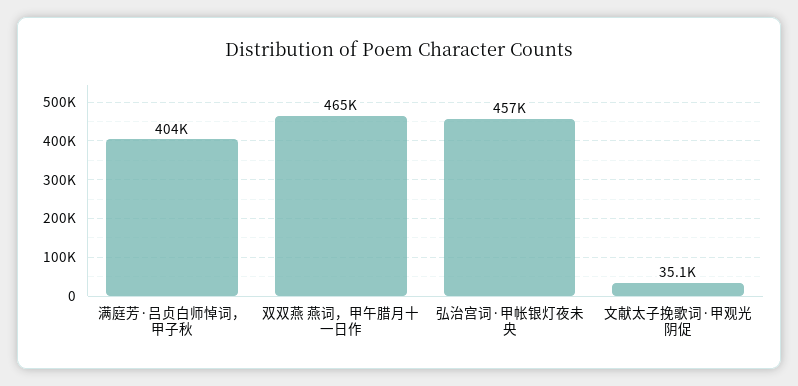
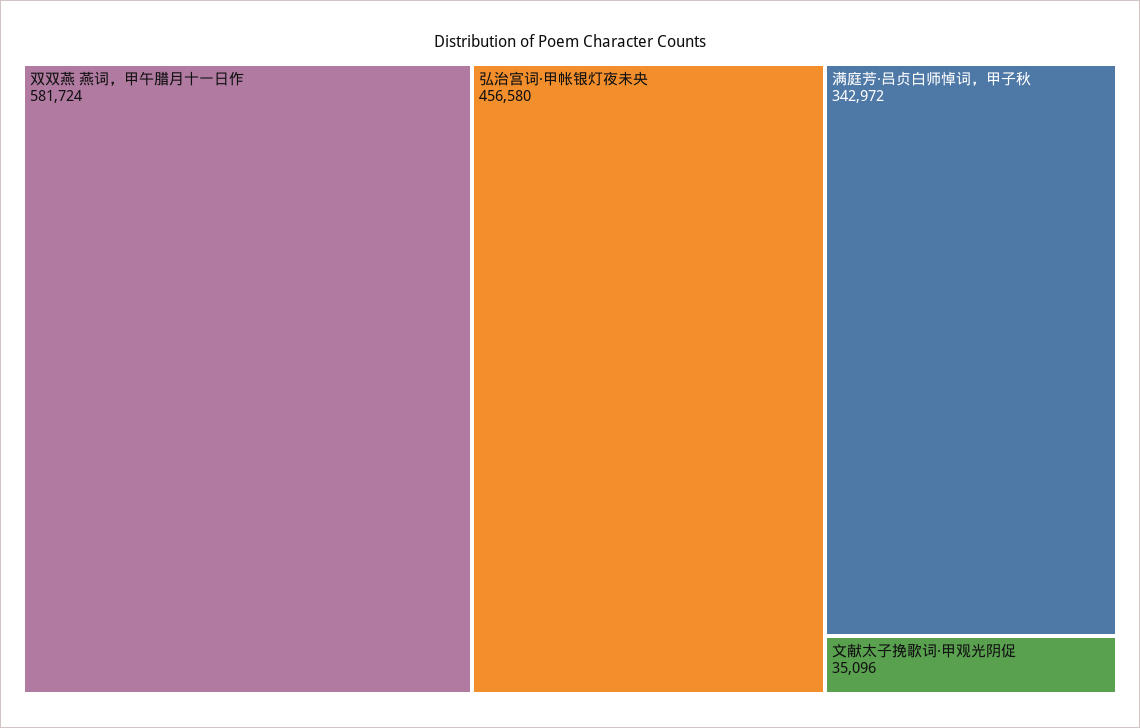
  {
-   "满庭芳·吕贞白师悼词，甲子秋": 404000,
+   "满庭芳·吕贞白师悼词，甲子秋": 342972,
-   "双双燕 燕词，甲午腊月十一日作": 465000,
+   "双双燕 燕词，甲午腊月十一日作": 581724,
    "弘治宫词·甲帐银灯夜未央": 456580,
    "文献太子挽歌词·甲观光阴促": 35096
  }

